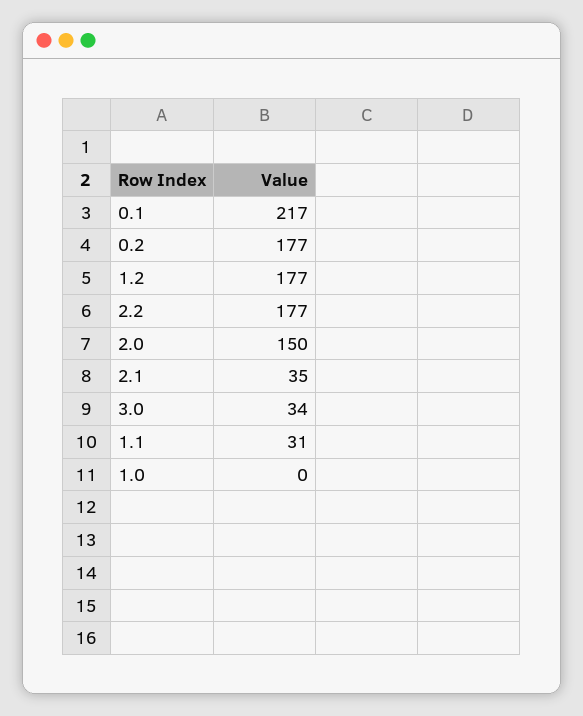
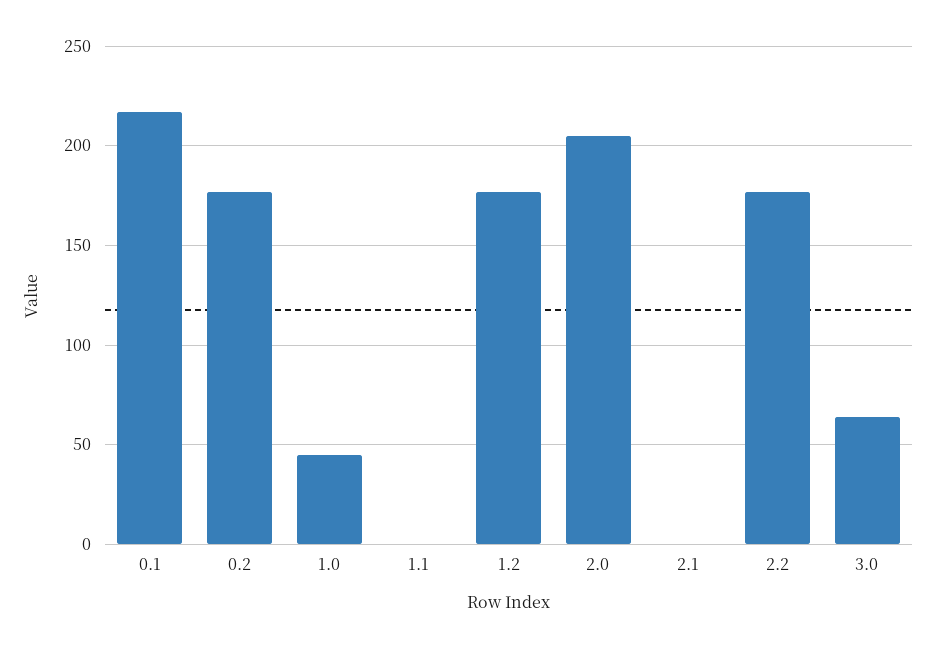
  {
    "0.1": 217,
    "0.2": 177,
    "1.2": 177,
    "2.2": 177,
-   "2.0": 150,
+   "2.0": 205,
-   "2.1": 35,
+   "2.1": 0,
-   "3.0": 34,
+   "3.0": 65,
-   "1.1": 31,
+   "1.1": 0,
-   "1.0": 0
+   "1.0": 45
  }

